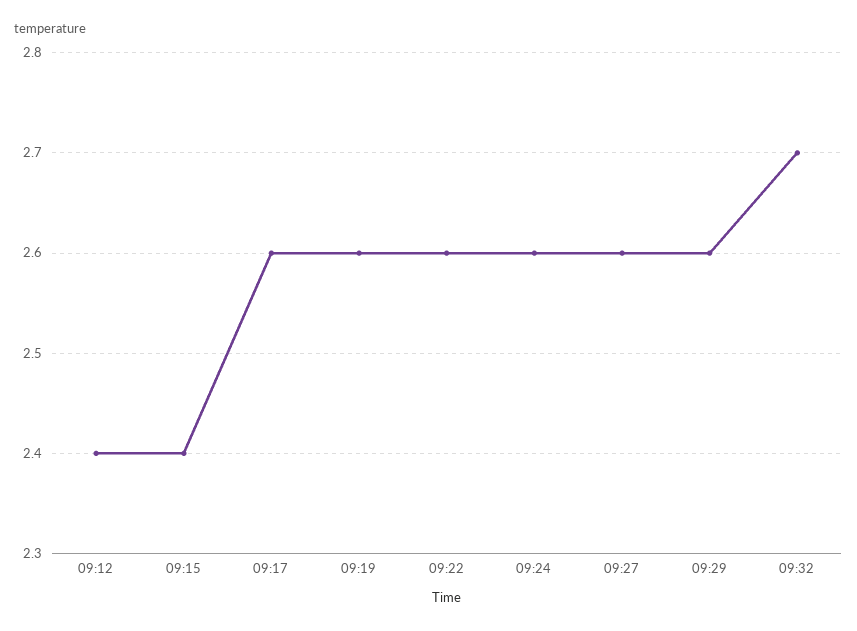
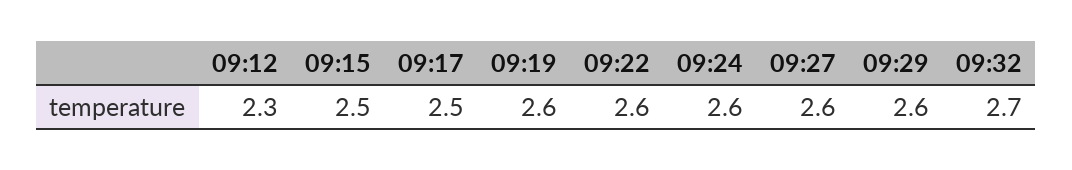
  {
-   "09:12": 2.4,
+   "09:12": 2.3,
-   "09:15": 2.4,
+   "09:15": 2.5,
-   "09:17": 2.6,
+   "09:17": 2.5,
    "09:19": 2.6,
    "09:22": 2.6,
    "09:24": 2.6,
    "09:27": 2.6,
    "09:29": 2.6,
    "09:32": 2.7
  }

